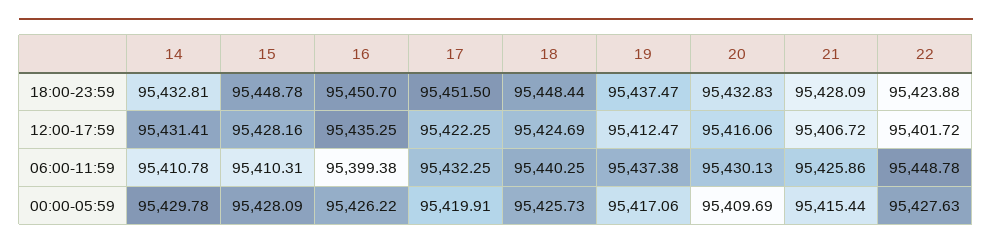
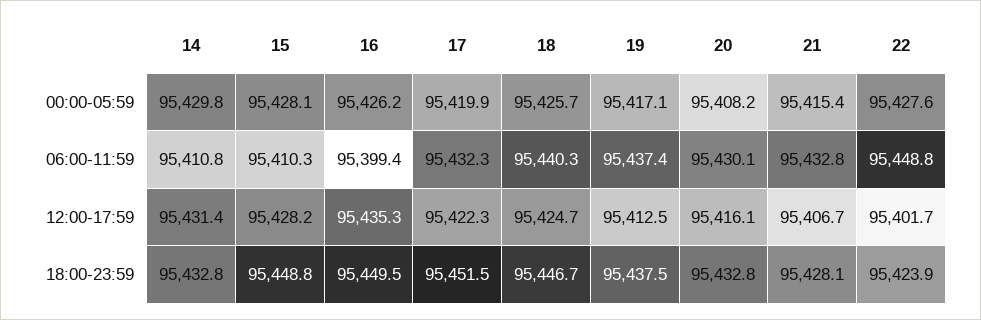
  {
    "14": {
      "18:00-23:59": 95432.81,
      "12:00-17:59": 95431.41,
      "06:00-11:59": 95410.78,
      "00:00-05:59": 95429.78
    },
    "15": {
      "18:00-23:59": 95448.78,
      "12:00-17:59": 95428.16,
      "06:00-11:59": 95410.31,
      "00:00-05:59": 95428.09
    },
    "16": {
-     "18:00-23:59": 95450.7,
+     "18:00-23:59": 95449.5,
      "12:00-17:59": 95435.25,
      "06:00-11:59": 95399.38,
      "00:00-05:59": 95426.22
    },
    "17": {
      "18:00-23:59": 95451.5,
      "12:00-17:59": 95422.25,
      "06:00-11:59": 95432.25,
      "00:00-05:59": 95419.91
    },
    "18": {
-     "18:00-23:59": 95448.44,
+     "18:00-23:59": 95446.7,
      "12:00-17:59": 95424.69,
      "06:00-11:59": 95440.25,
      "00:00-05:59": 95425.73
    },
    "19": {
      "18:00-23:59": 95437.47,
      "12:00-17:59": 95412.47,
      "06:00-11:59": 95437.38,
      "00:00-05:59": 95417.06
    },
    "20": {
      "18:00-23:59": 95432.83,
      "12:00-17:59": 95416.06,
      "06:00-11:59": 95430.13,
-     "00:00-05:59": 95409.69
+     "00:00-05:59": 95408.2
    },
    "21": {
      "18:00-23:59": 95428.09,
      "12:00-17:59": 95406.72,
-     "06:00-11:59": 95425.86,
+     "06:00-11:59": 95432.8,
      "00:00-05:59": 95415.44
    },
    "22": {
      "18:00-23:59": 95423.88,
      "12:00-17:59": 95401.72,
      "06:00-11:59": 95448.78,
      "00:00-05:59": 95427.63
    }
  }

